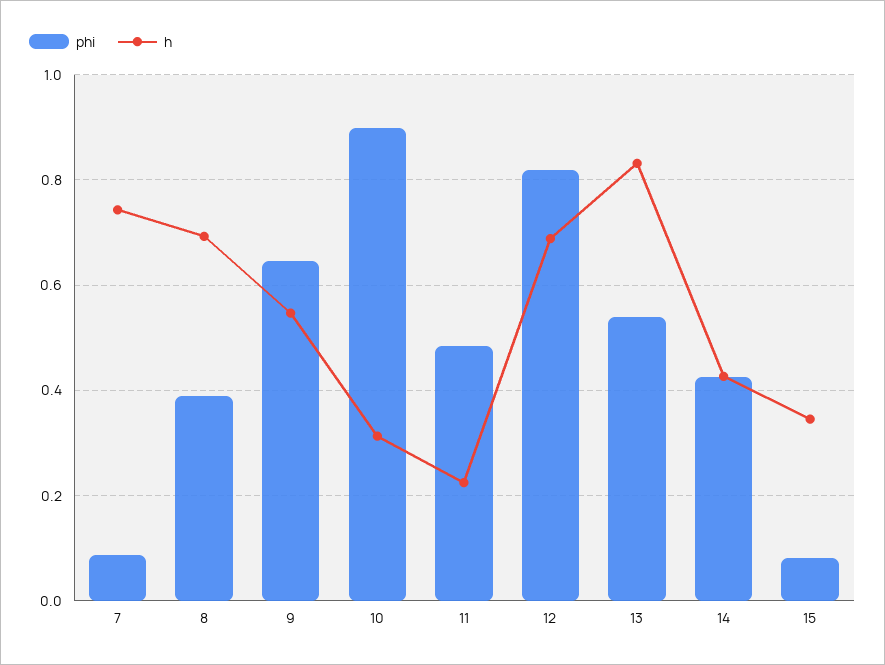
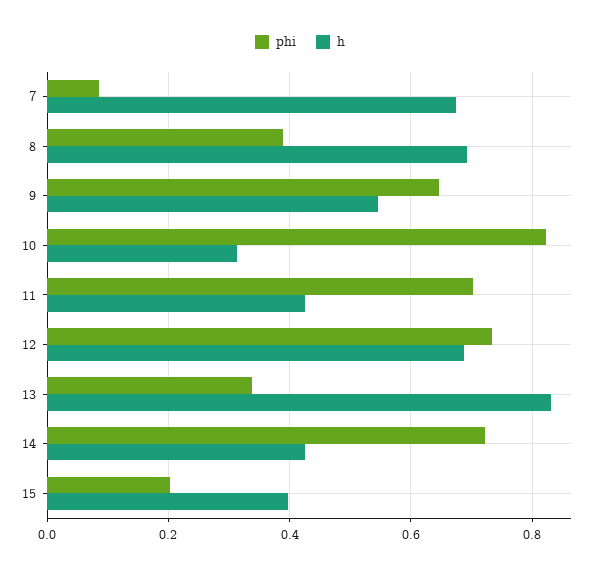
  {
    "phi": {
      "7": 0.08,
      "8": 0.38,
      "9": 0.64,
-     "10": 0.9,
+     "10": 0.82,
-     "11": 0.48,
+     "11": 0.7,
-     "12": 0.82,
+     "12": 0.74,
-     "13": 0.54,
+     "13": 0.34,
-     "14": 0.42,
+     "14": 0.72,
-     "15": 0.08
+     "15": 0.2
    },
    "h": {
-     "7": 0.74,
+     "7": 0.68,
      "8": 0.7,
      "9": 0.54,
      "10": 0.32,
-     "11": 0.22,
+     "11": 0.42,
      "12": 0.68,
      "13": 0.84,
      "14": 0.42,
-     "15": 0.34
+     "15": 0.4
    }
  }

